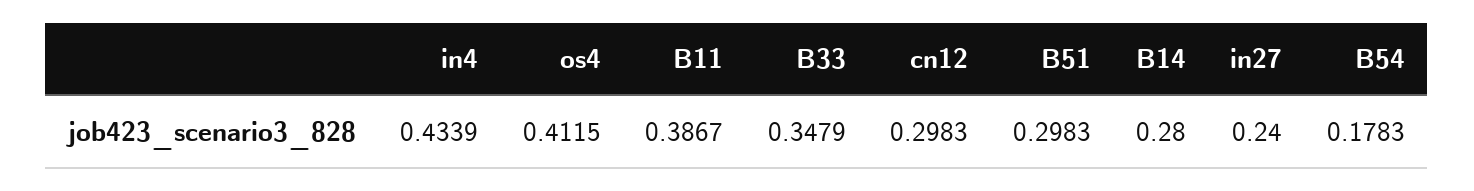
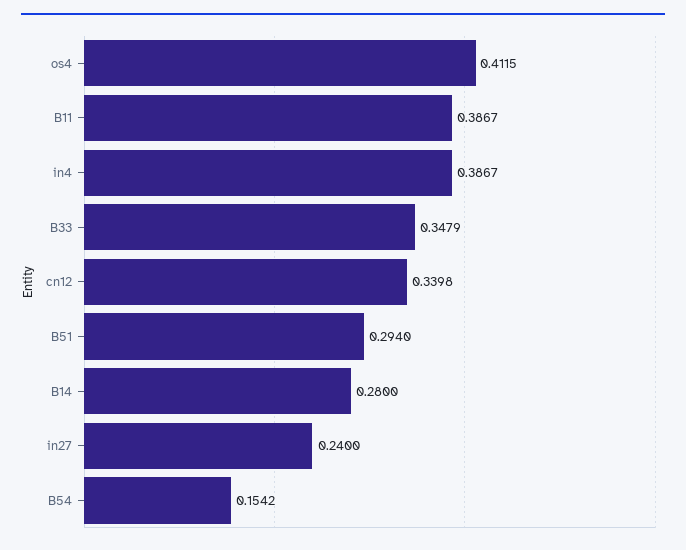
  {
-   "in4": 0.4339,
+   "in4": 0.3867,
    "os4": 0.4115,
    "B11": 0.3867,
    "B33": 0.3479,
-   "cn12": 0.2983,
+   "cn12": 0.3398,
-   "B51": 0.2983,
+   "B51": 0.294,
    "B14": 0.28,
    "in27": 0.24,
-   "B54": 0.1783
+   "B54": 0.1542
  }

